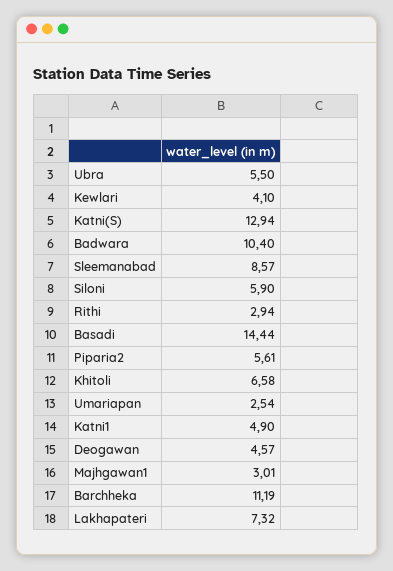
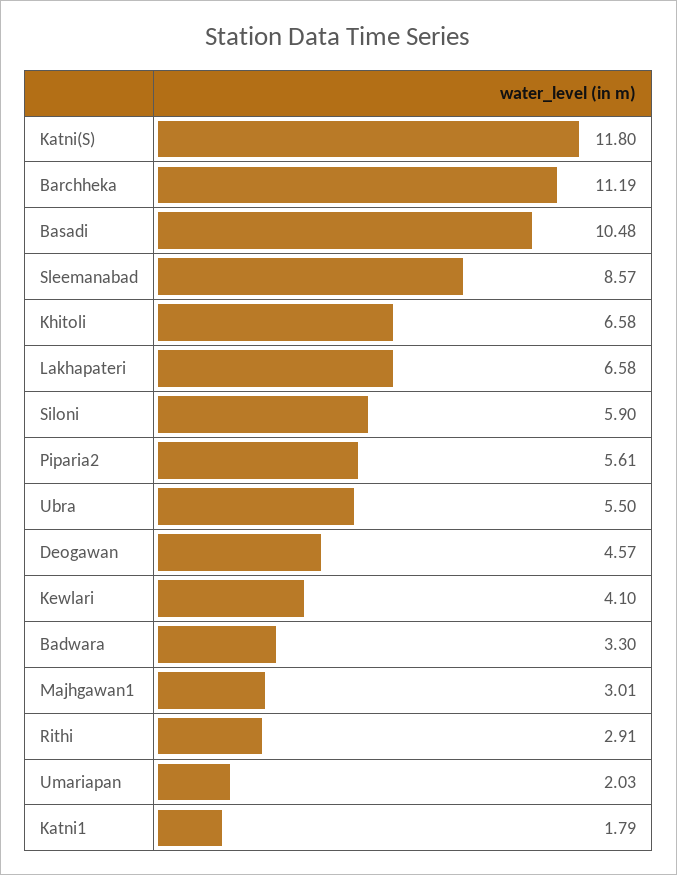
  {
    "Ubra": 5.5,
    "Kewlari": 4.1,
-   "Katni(S)": 12.94,
+   "Katni(S)": 11.8,
-   "Badwara": 10.4,
+   "Badwara": 3.3,
    "Sleemanabad": 8.57,
    "Siloni": 5.9,
-   "Rithi": 2.94,
+   "Rithi": 2.91,
-   "Basadi": 14.44,
+   "Basadi": 10.48,
    "Piparia2": 5.61,
    "Khitoli": 6.58,
-   "Umariapan": 2.54,
+   "Umariapan": 2.03,
-   "Katni1": 4.9,
+   "Katni1": 1.79,
    "Deogawan": 4.57,
    "Majhgawan1": 3.01,
    "Barchheka": 11.19,
-   "Lakhapateri": 7.32
+   "Lakhapateri": 6.58
  }

